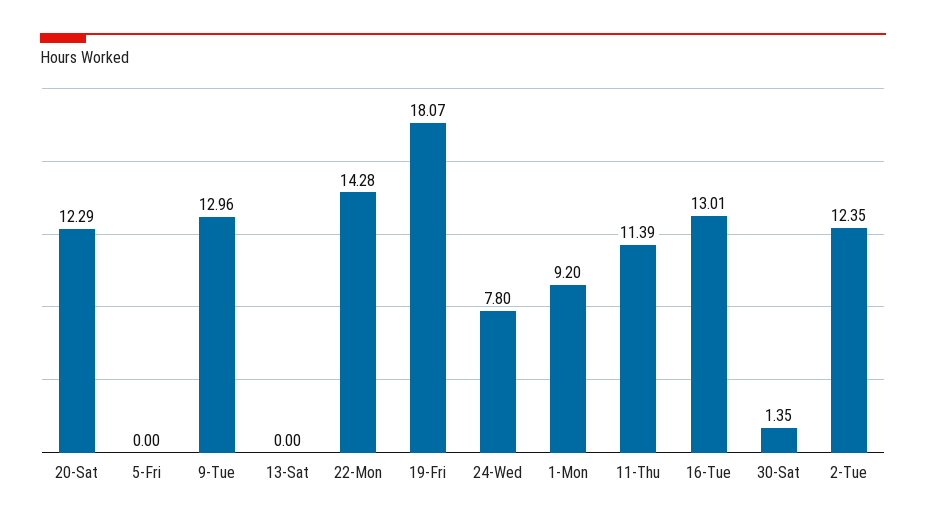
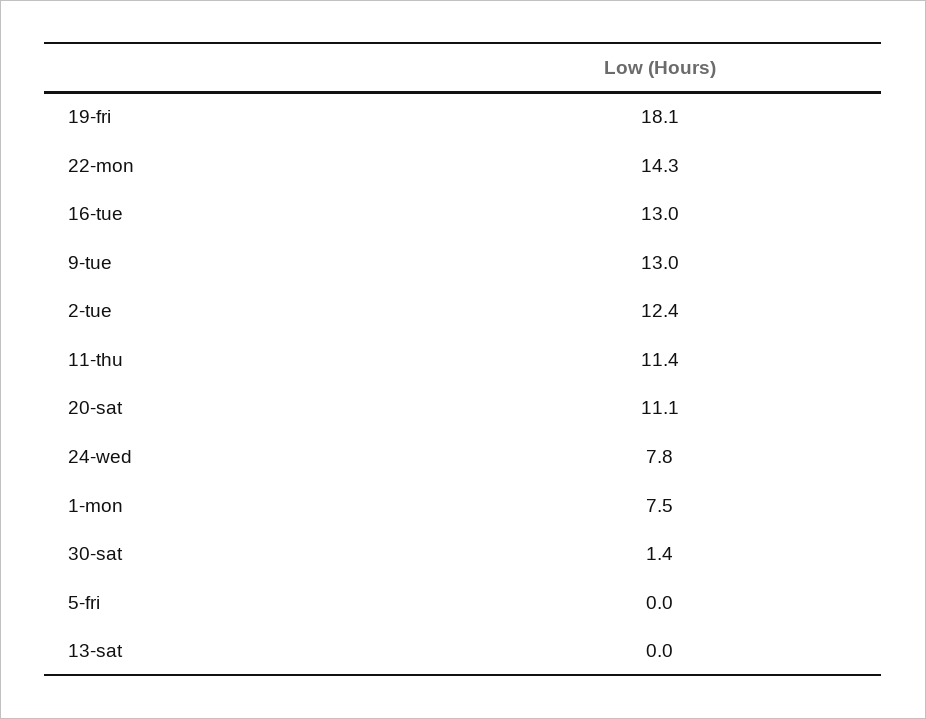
  {
-   "20-Sat": 12.29,
+   "20-Sat": 11.1,
    "5-Fri": 0,
    "9-Tue": 12.96,
    "13-Sat": 0,
    "22-Mon": 14.28,
    "19-Fri": 18.07,
    "24-Wed": 7.8,
-   "1-Mon": 9.2,
+   "1-Mon": 7.5,
    "11-Thu": 11.39,
    "16-Tue": 13.01,
    "30-Sat": 1.35,
    "2-Tue": 12.35
  }

